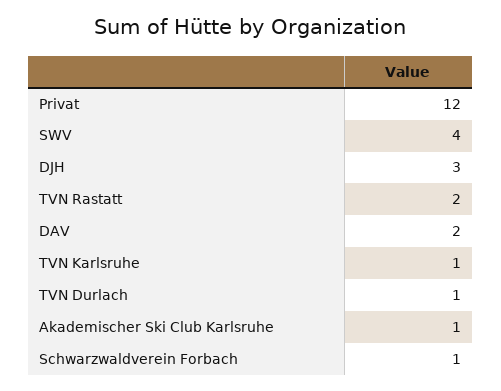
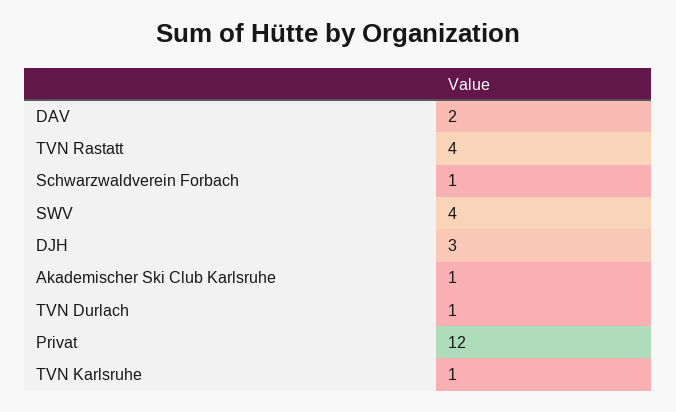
  {
    "Privat": 12,
    "SWV": 4,
    "DJH": 3,
-   "TVN Rastatt": 2,
+   "TVN Rastatt": 4,
    "DAV": 2,
    "TVN Karlsruhe": 1,
    "TVN Durlach": 1,
    "Akademischer Ski Club Karlsruhe": 1,
    "Schwarzwaldverein Forbach": 1
  }

